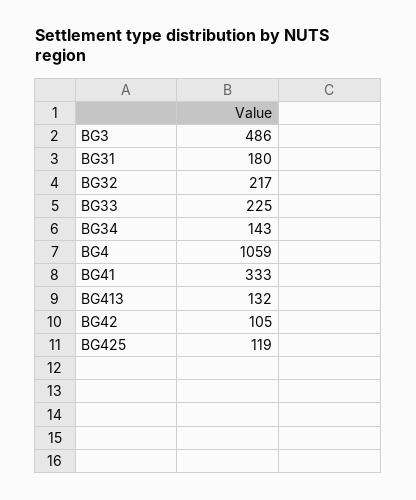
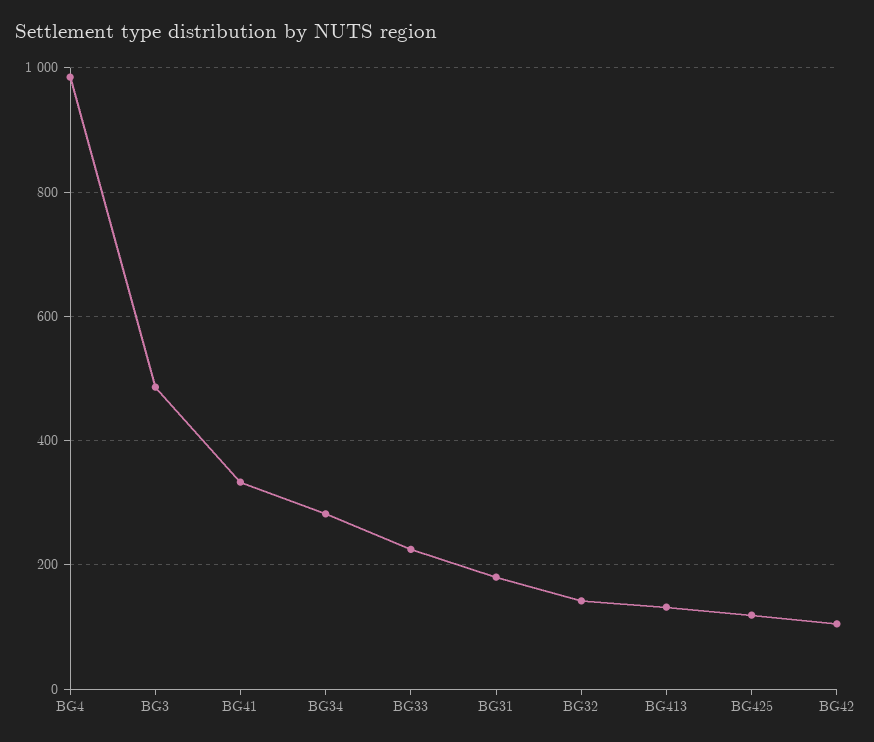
  {
    "BG3": 486,
    "BG31": 180,
-   "BG32": 217,
+   "BG32": 140,
    "BG33": 225,
-   "BG34": 143,
+   "BG34": 280,
-   "BG4": 1059,
+   "BG4": 980,
    "BG41": 333,
    "BG413": 132,
    "BG42": 105,
    "BG425": 119
  }

